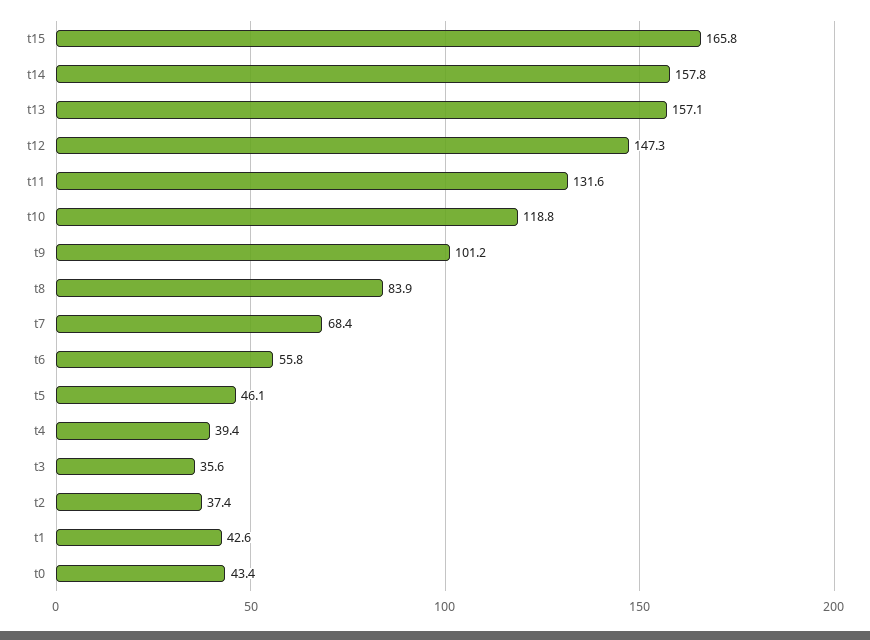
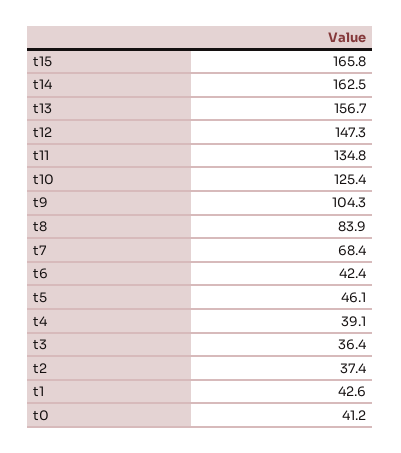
  {
    "t15": 165.8,
-   "t14": 157.8,
+   "t14": 162.5,
-   "t13": 157.1,
+   "t13": 156.7,
    "t12": 147.3,
-   "t11": 131.6,
+   "t11": 134.8,
-   "t10": 118.8,
+   "t10": 125.4,
-   "t9": 101.2,
+   "t9": 104.3,
    "t8": 83.9,
    "t7": 68.4,
-   "t6": 55.8,
+   "t6": 42.4,
    "t5": 46.1,
-   "t4": 39.4,
+   "t4": 39.1,
-   "t3": 35.6,
+   "t3": 36.4,
    "t2": 37.4,
    "t1": 42.6,
-   "t0": 43.4
+   "t0": 41.2
  }

